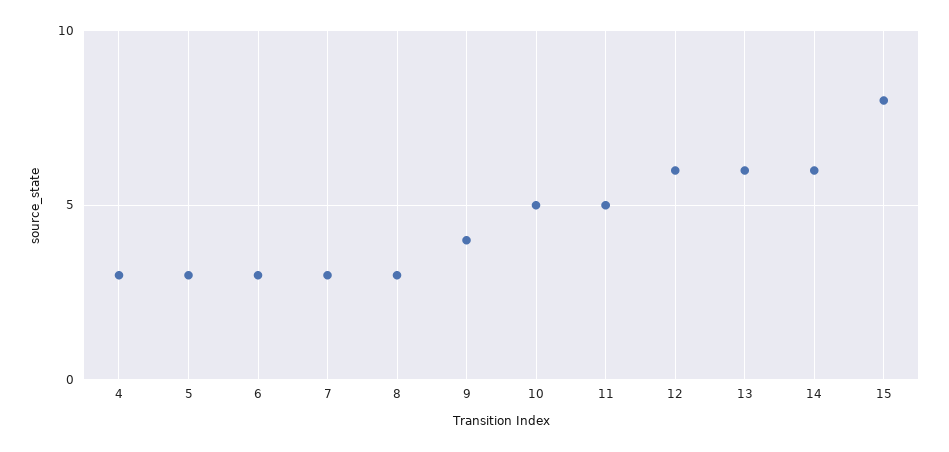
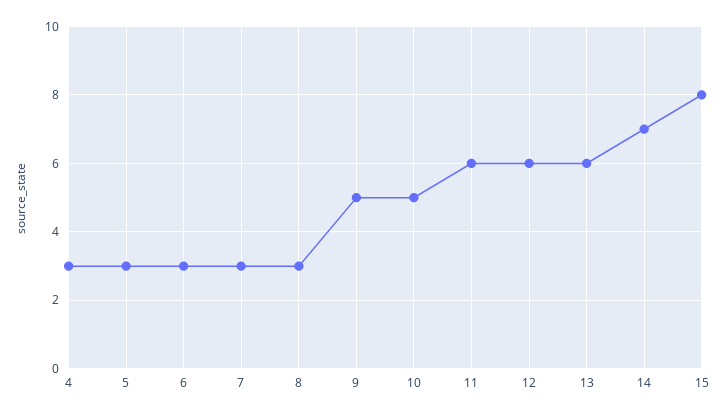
  {
    "4": 3,
    "5": 3,
    "6": 3,
    "7": 3,
    "8": 3,
-   "9": 4,
+   "9": 5,
    "10": 5,
-   "11": 5,
+   "11": 6,
    "12": 6,
    "13": 6,
-   "14": 6,
+   "14": 7,
    "15": 8
  }

